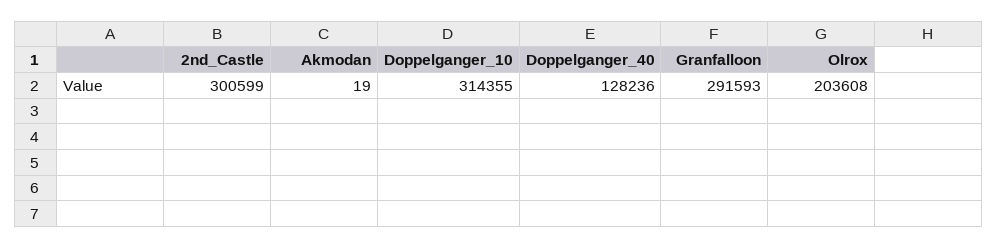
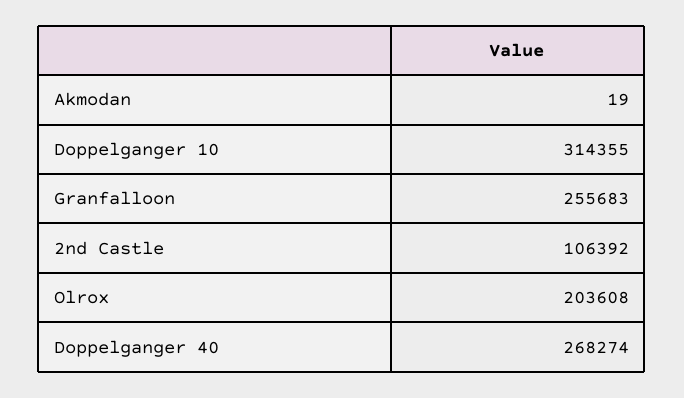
  {
-   "2nd_Castle": 300599,
+   "2nd_Castle": 106392,
    "Akmodan": 19,
    "Doppelganger_10": 314355,
-   "Doppelganger_40": 128236,
+   "Doppelganger_40": 268274,
-   "Granfalloon": 291593,
+   "Granfalloon": 255683,
    "Olrox": 203608
  }

